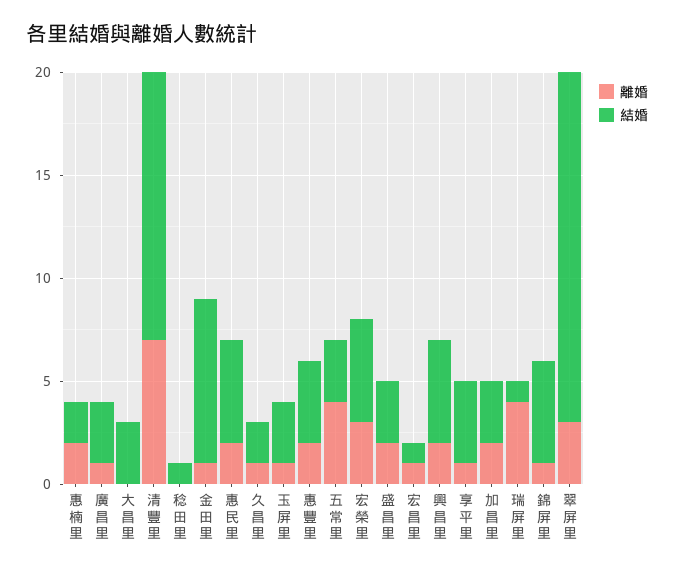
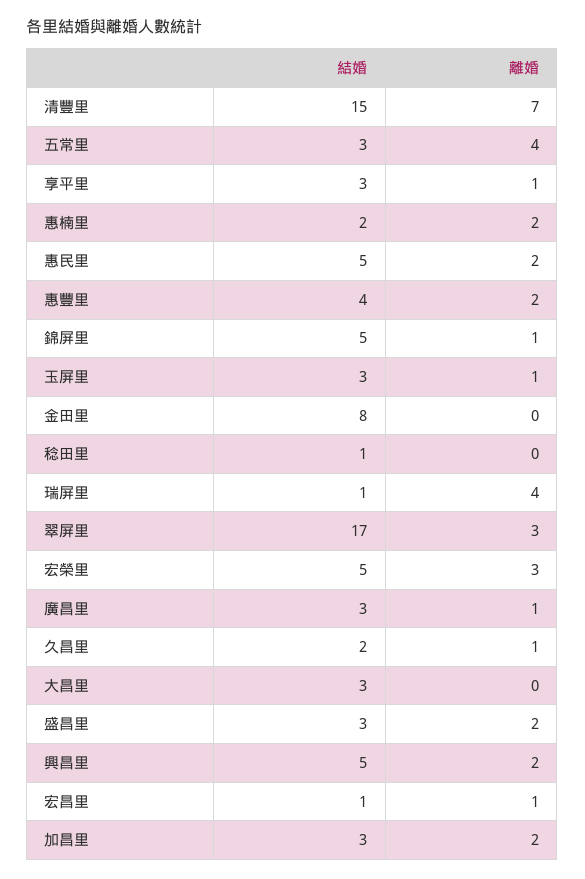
  {
    "離婚": {
      "惠楠里": 2,
      "廣昌里": 1,
      "大昌里": 0,
      "清豐里": 7,
      "稔田里": 0,
-     "金田里": 1,
+     "金田里": 0,
      "惠民里": 2,
      "久昌里": 1,
      "玉屏里": 1,
      "惠豐里": 2,
      "五常里": 4,
      "宏榮里": 3,
      "盛昌里": 2,
      "宏昌里": 1,
      "興昌里": 2,
      "享平里": 1,
      "加昌里": 2,
      "瑞屏里": 4,
      "錦屏里": 1,
      "翠屏里": 3
    },
    "結婚": {
      "惠楠里": 2,
      "廣昌里": 3,
      "大昌里": 3,
-     "清豐里": 13,
+     "清豐里": 15,
      "稔田里": 1,
      "金田里": 8,
      "惠民里": 5,
      "久昌里": 2,
      "玉屏里": 3,
      "惠豐里": 4,
      "五常里": 3,
      "宏榮里": 5,
      "盛昌里": 3,
      "宏昌里": 1,
      "興昌里": 5,
-     "享平里": 4,
+     "享平里": 3,
      "加昌里": 3,
      "瑞屏里": 1,
      "錦屏里": 5,
      "翠屏里": 17
    }
  }

